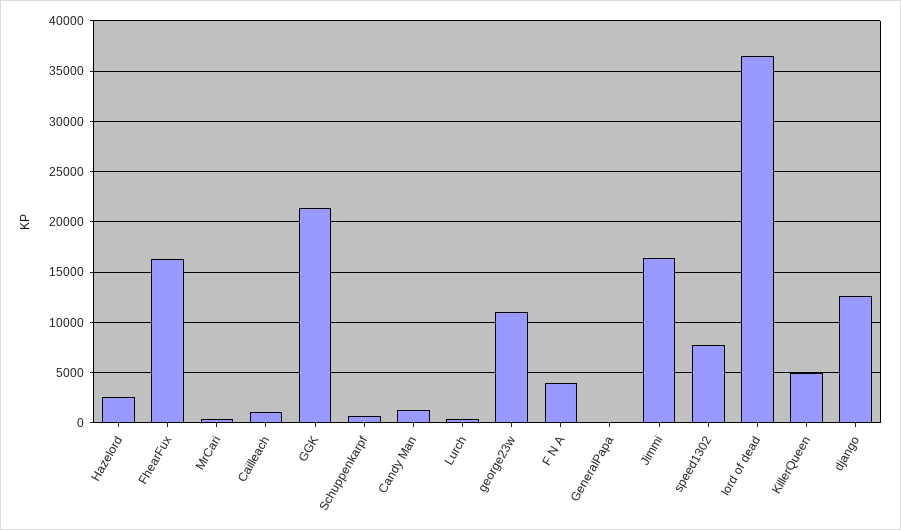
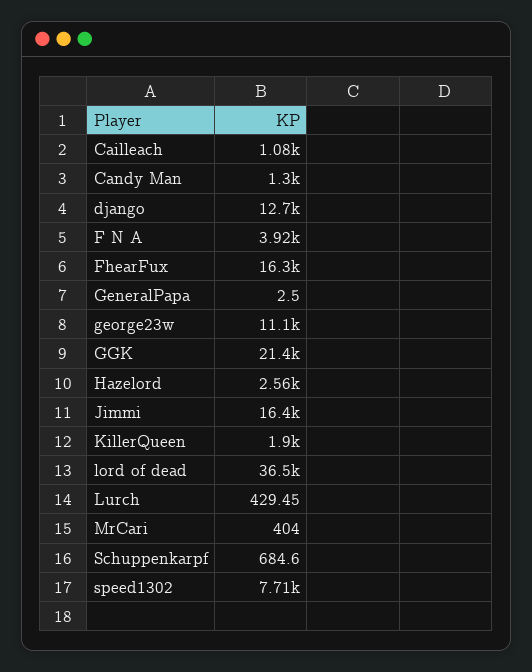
  {
    "Hazelord": 2560,
    "FhearFux": 16300,
    "MrCari": 404,
    "Cailleach": 1080,
    "GGK": 21400,
    "Schuppenkarpf": 684.6,
    "Candy Man": 1300,
    "Lurch": 429.45,
    "george23w": 11100,
    "F N A": 3920,
    "GeneralPapa": 2.5,
    "Jimmi": 16400,
    "speed1302": 7710,
    "lord of dead": 36500,
-   "KillerQueen": 5000,
+   "KillerQueen": 1900,
    "django": 12700
  }

